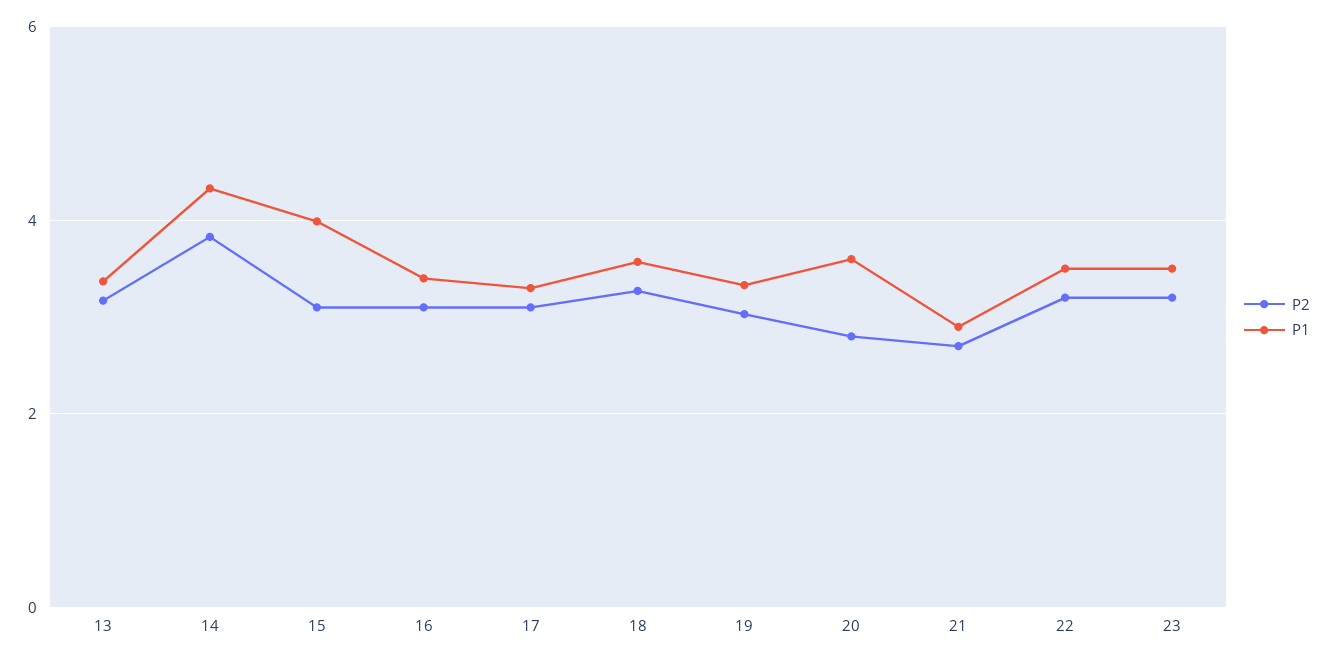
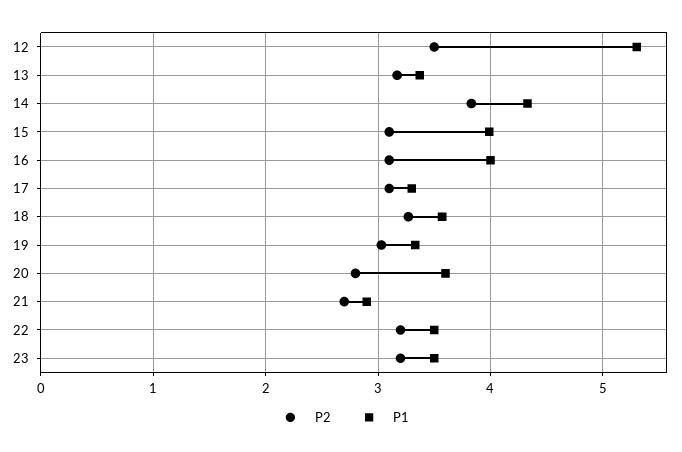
  {
    "P2": {
      "13": 3.2,
      "14": 3.8,
      "15": 3.1,
      "16": 3.1,
      "17": 3.1,
      "18": 3.3,
      "19": 3,
      "20": 2.8,
      "21": 2.7,
      "22": 3.2,
-     "23": 3.2
+     "23": 3.2,
+     "12": 3.5
    },
    "P1": {
      "13": 3.4,
      "14": 4.3,
      "15": 4,
-     "16": 3.4,
+     "16": 4,
      "17": 3.3,
      "18": 3.6,
      "19": 3.3,
      "20": 3.6,
      "21": 2.9,
      "22": 3.5,
-     "23": 3.5
+     "23": 3.5,
+     "12": 5.3
    }
  }

